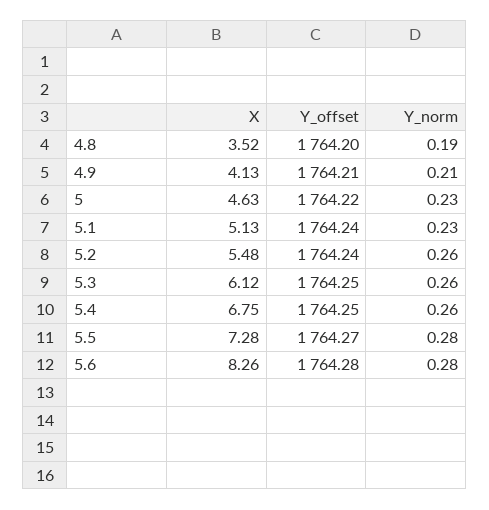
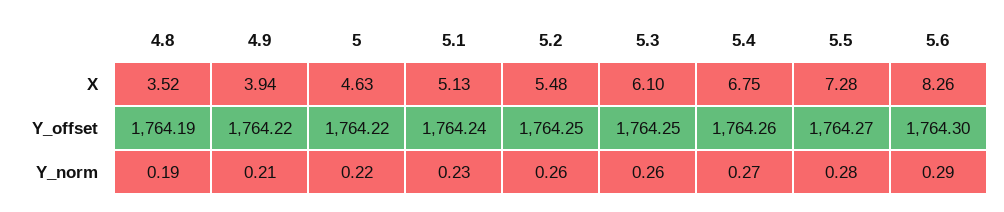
  {
    "X": {
      "4.8": 3.52,
-     "4.9": 4.13,
+     "4.9": 3.94,
      "5": 4.63,
      "5.1": 5.13,
      "5.2": 5.48,
-     "5.3": 6.12,
+     "5.3": 6.1,
      "5.4": 6.75,
      "5.5": 7.28,
      "5.6": 8.26
    },
    "Y_offset": {
-     "4.8": 1764.2,
+     "4.8": 1764.19,
-     "4.9": 1764.21,
+     "4.9": 1764.22,
      "5": 1764.22,
      "5.1": 1764.24,
-     "5.2": 1764.24,
+     "5.2": 1764.25,
      "5.3": 1764.25,
-     "5.4": 1764.25,
+     "5.4": 1764.26,
      "5.5": 1764.27,
-     "5.6": 1764.28
+     "5.6": 1764.3
    },
    "Y_norm": {
      "4.8": 0.19,
      "4.9": 0.21,
-     "5": 0.23,
+     "5": 0.22,
      "5.1": 0.23,
      "5.2": 0.26,
      "5.3": 0.26,
-     "5.4": 0.26,
+     "5.4": 0.27,
      "5.5": 0.28,
-     "5.6": 0.28
+     "5.6": 0.29
    }
  }

